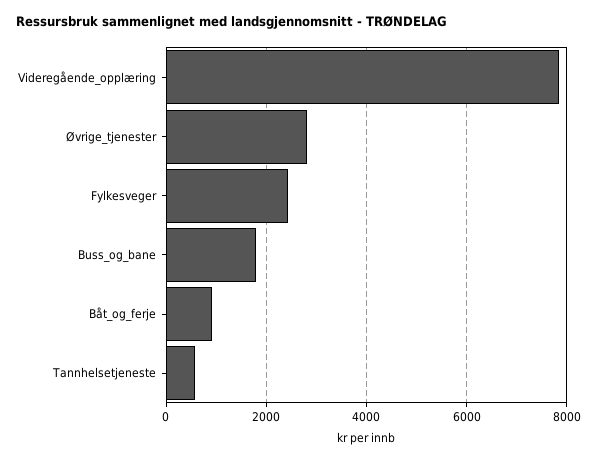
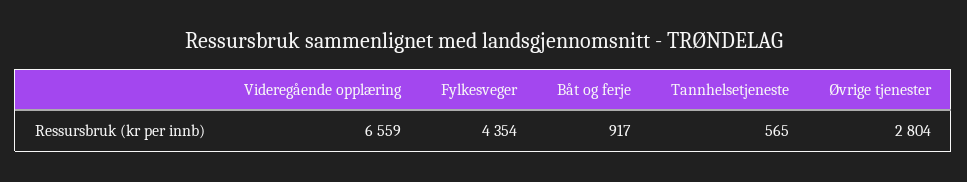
  {
-   "Videregående_opplæring": 7800,
+   "Videregående_opplæring": 6559,
    "Øvrige_tjenester": 2804,
-   "Fylkesveger": 2400,
+   "Fylkesveger": 4354,
-   "Buss_og_bane": 1800,
    "Båt_og_ferje": 917,
    "Tannhelsetjeneste": 565
  }

